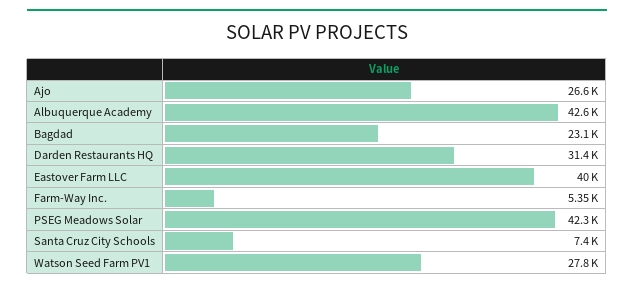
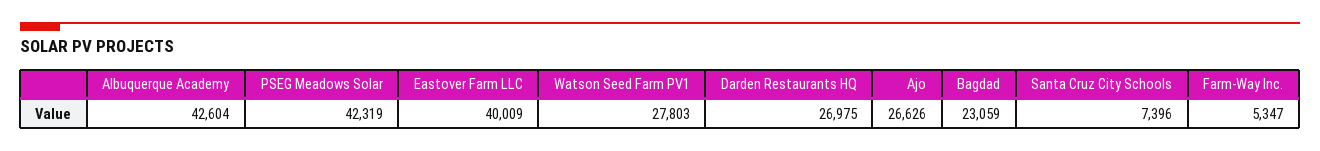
  {
    "Ajo": 26626,
    "Albuquerque Academy": 42604,
    "Bagdad": 23059,
-   "Darden Restaurants HQ": 31400,
+   "Darden Restaurants HQ": 26975,
    "Eastover Farm LLC": 40009,
    "Farm-Way Inc.": 5347,
    "PSEG Meadows Solar": 42319,
    "Santa Cruz City Schools": 7396,
    "Watson Seed Farm PV1": 27803
  }

